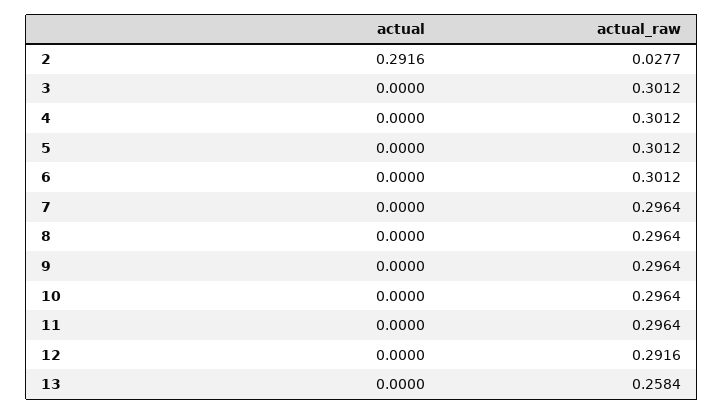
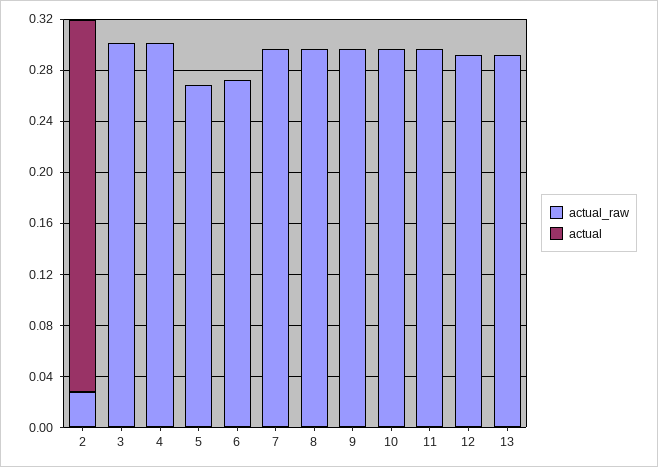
  {
    "actual": {
      "2": 0.2916,
      "3": 0,
      "4": 0,
      "5": 0,
      "6": 0,
      "7": 0,
      "8": 0,
      "9": 0,
      "10": 0,
      "11": 0,
      "12": 0,
      "13": 0
    },
    "actual_raw": {
      "2": 0.0277,
      "3": 0.3012,
      "4": 0.3012,
-     "5": 0.3012,
+     "5": 0.27,
-     "6": 0.3012,
+     "6": 0.27,
      "7": 0.2964,
      "8": 0.2964,
      "9": 0.2964,
      "10": 0.2964,
      "11": 0.2964,
      "12": 0.2916,
-     "13": 0.2584
+     "13": 0.29
    }
  }

